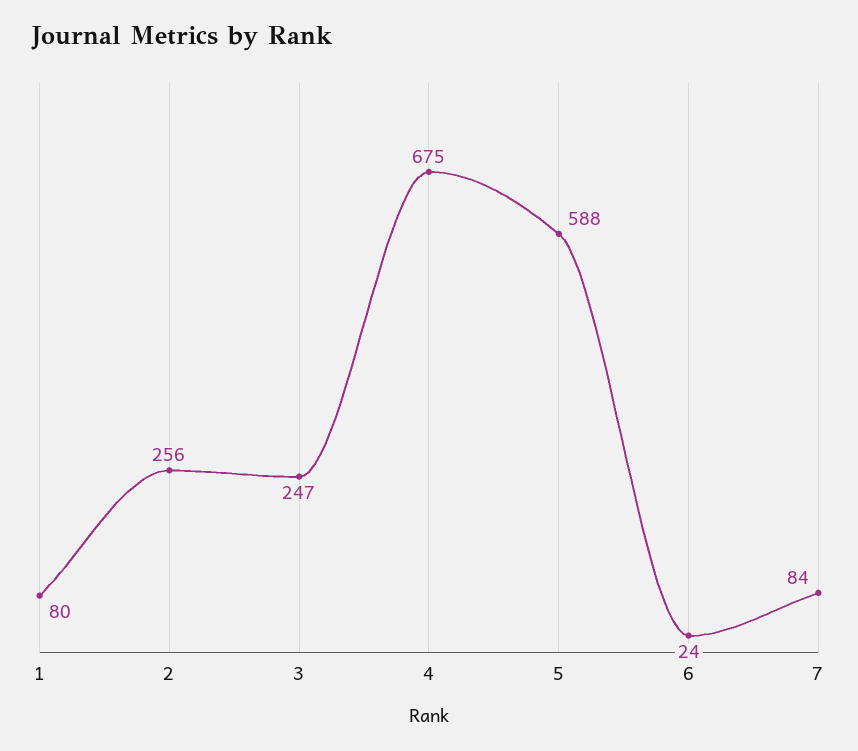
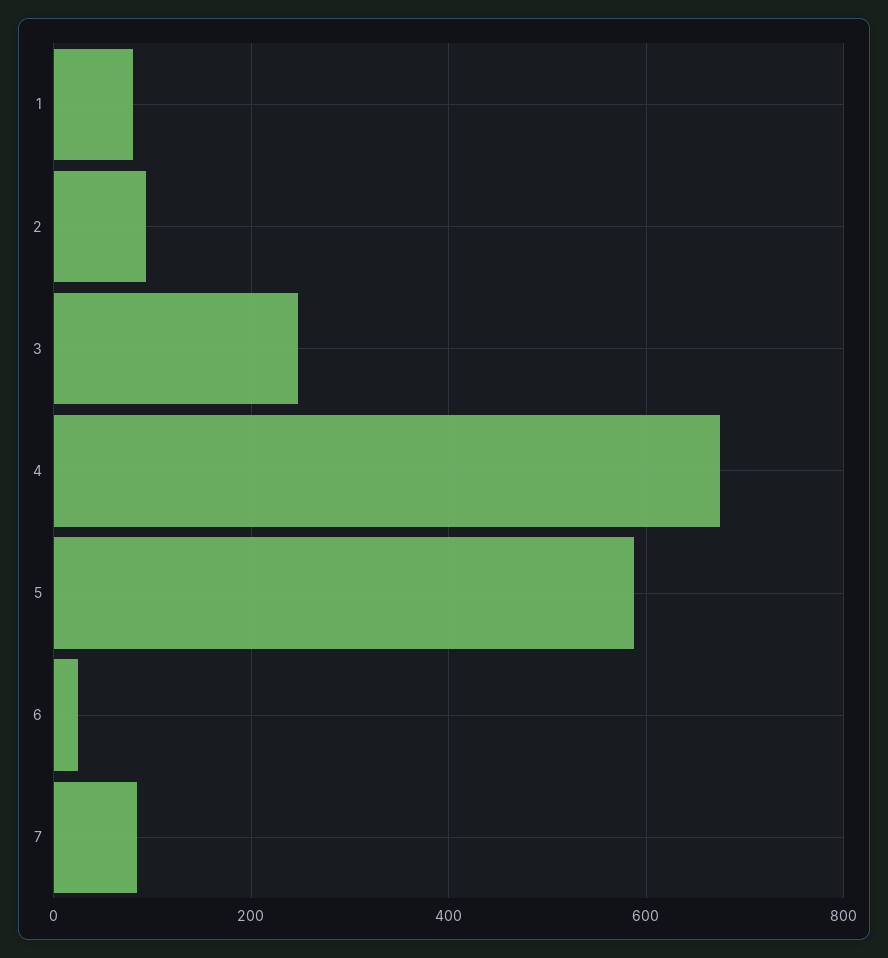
  {
    "1": 80,
-   "2": 256,
+   "2": 100,
    "3": 247,
    "4": 675,
    "5": 588,
    "6": 24,
    "7": 84
  }

